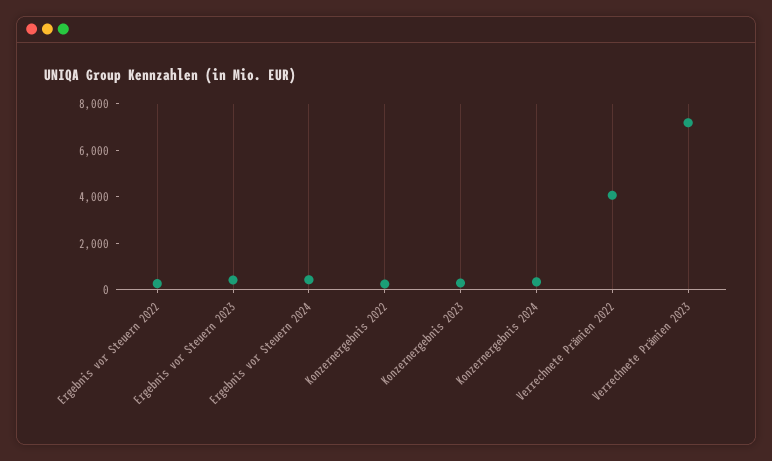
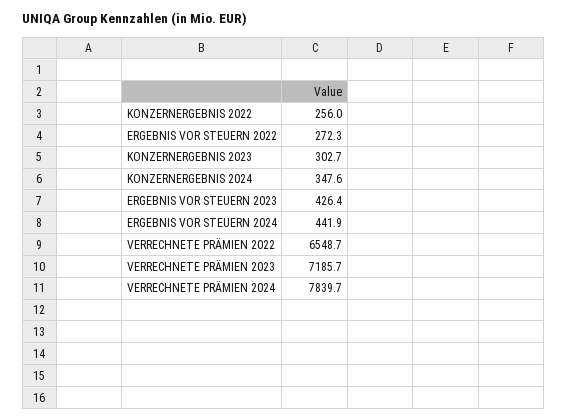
  {
    "Ergebnis vor Steuern 2022": 272.3,
    "Ergebnis vor Steuern 2023": 426.4,
    "Ergebnis vor Steuern 2024": 441.9,
    "Konzernergebnis 2022": 256,
    "Konzernergebnis 2023": 302.7,
    "Konzernergebnis 2024": 347.6,
-   "Verrechnete Prämien 2022": 4000,
+   "Verrechnete Prämien 2022": 6548.7,
-   "Verrechnete Prämien 2023": 7185.7
+   "Verrechnete Prämien 2023": 7185.7,
+   "VERRECHNETE PRÄMIEN 2024": 7839.7
  }

